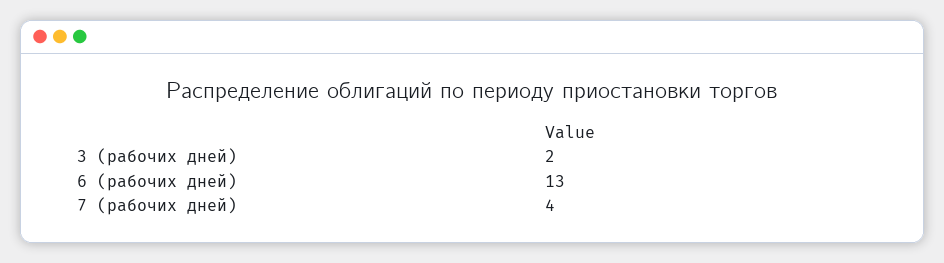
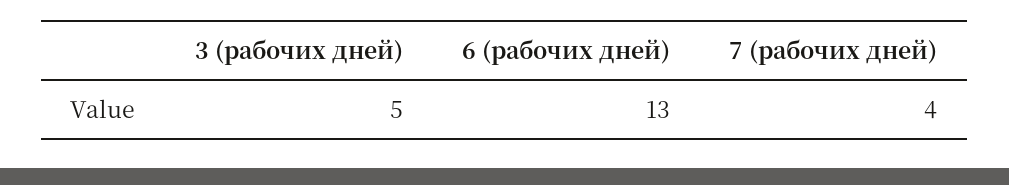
  {
-   "3 (рабочих дней)": 2,
+   "3 (рабочих дней)": 5,
    "6 (рабочих дней)": 13,
    "7 (рабочих дней)": 4
  }

